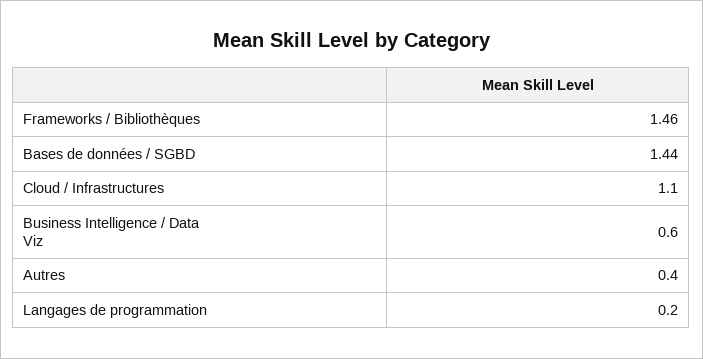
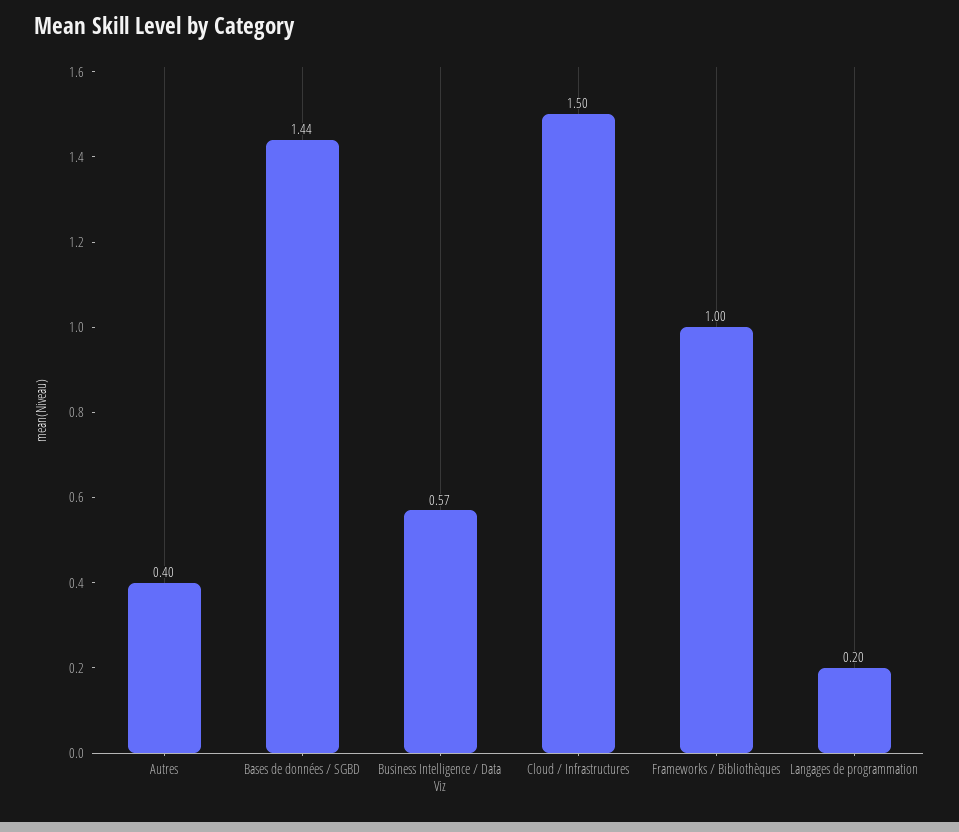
  {
-   "Frameworks / Bibliothèques": 1.46,
+   "Frameworks / Bibliothèques": 1,
    "Bases de données / SGBD": 1.44,
-   "Cloud / Infrastructures": 1.1,
+   "Cloud / Infrastructures": 1.5,
-   "Business Intelligence / Data Viz": 0.6,
+   "Business Intelligence / Data Viz": 0.57,
    "Autres": 0.4,
    "Langages de programmation": 0.2
  }

